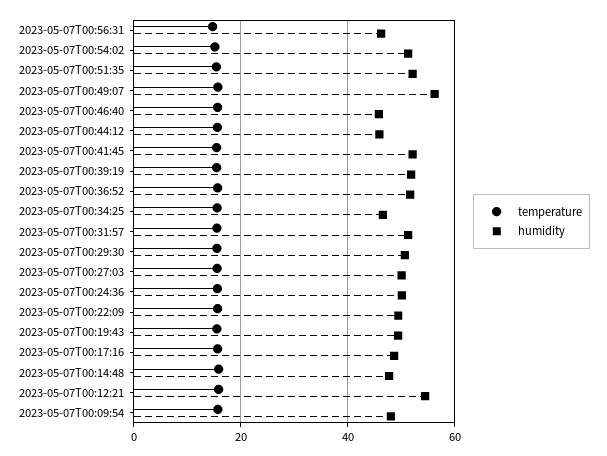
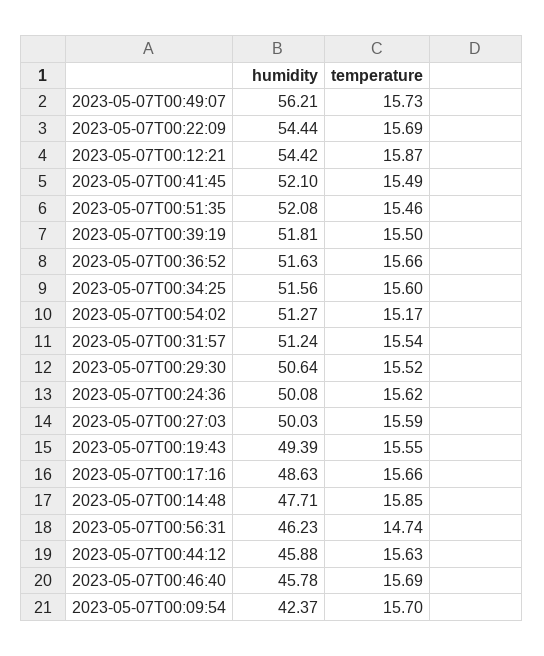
  {
    "temperature": {
      "2023-05-07T00:56:31": 14.74,
      "2023-05-07T00:54:02": 15.17,
      "2023-05-07T00:51:35": 15.46,
      "2023-05-07T00:49:07": 15.73,
      "2023-05-07T00:46:40": 15.69,
      "2023-05-07T00:44:12": 15.63,
      "2023-05-07T00:41:45": 15.49,
      "2023-05-07T00:39:19": 15.5,
      "2023-05-07T00:36:52": 15.66,
      "2023-05-07T00:34:25": 15.6,
      "2023-05-07T00:31:57": 15.54,
      "2023-05-07T00:29:30": 15.52,
      "2023-05-07T00:27:03": 15.59,
      "2023-05-07T00:24:36": 15.62,
      "2023-05-07T00:22:09": 15.69,
      "2023-05-07T00:19:43": 15.55,
      "2023-05-07T00:17:16": 15.66,
      "2023-05-07T00:14:48": 15.85,
      "2023-05-07T00:12:21": 15.87,
      "2023-05-07T00:09:54": 15.7
    },
    "humidity": {
      "2023-05-07T00:56:31": 46.23,
      "2023-05-07T00:54:02": 51.27,
      "2023-05-07T00:51:35": 52.08,
      "2023-05-07T00:49:07": 56.21,
      "2023-05-07T00:46:40": 45.78,
      "2023-05-07T00:44:12": 45.88,
      "2023-05-07T00:41:45": 52.1,
      "2023-05-07T00:39:19": 51.81,
      "2023-05-07T00:36:52": 51.63,
-     "2023-05-07T00:34:25": 46,
+     "2023-05-07T00:34:25": 51.56,
      "2023-05-07T00:31:57": 51.24,
      "2023-05-07T00:29:30": 50.64,
      "2023-05-07T00:27:03": 50.03,
      "2023-05-07T00:24:36": 50.08,
-     "2023-05-07T00:22:09": 50,
+     "2023-05-07T00:22:09": 54.44,
      "2023-05-07T00:19:43": 49.39,
      "2023-05-07T00:17:16": 48.63,
      "2023-05-07T00:14:48": 47.71,
      "2023-05-07T00:12:21": 54.42,
-     "2023-05-07T00:09:54": 48
+     "2023-05-07T00:09:54": 42.37
    }
  }

